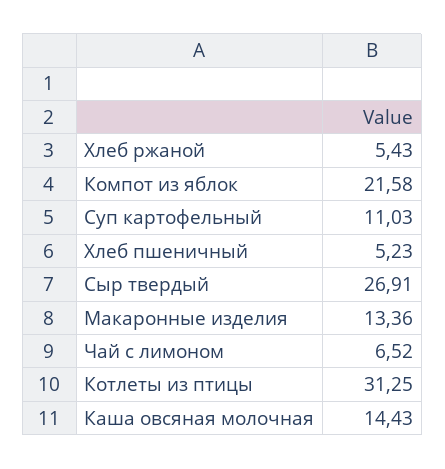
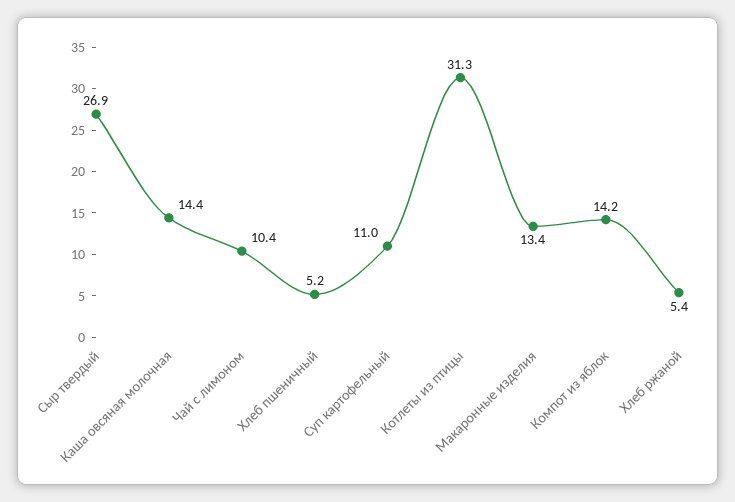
  {
    "Хлеб ржаной": 5.43,
-   "Компот из яблок": 21.58,
+   "Компот из яблок": 14.2,
    "Суп картофельный": 11.03,
    "Хлеб пшеничный": 5.23,
    "Сыр твердый": 26.91,
    "Макаронные изделия": 13.36,
-   "Чай с лимоном": 6.52,
+   "Чай с лимоном": 10.4,
    "Котлеты из птицы": 31.25,
    "Каша овсяная молочная": 14.43
  }

